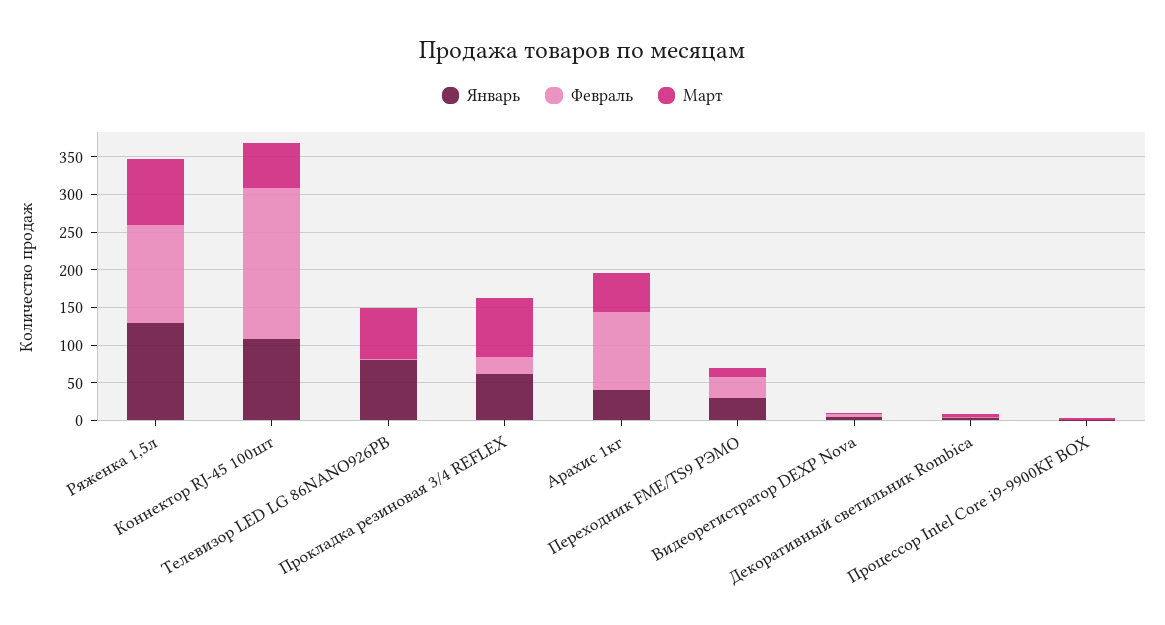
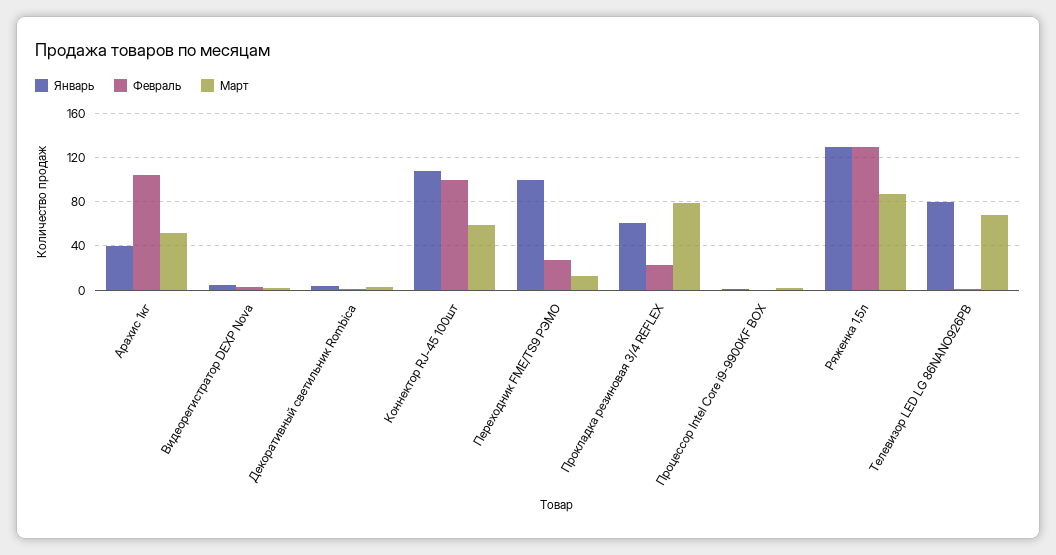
  {
    "Январь": {
      "Ряженка 1,5л": 130,
      "Коннектор RJ-45 100шт": 110,
      "Телевизор LED LG 86NANO926PB": 80,
      "Прокладка резиновая 3/4 REFLEX": 60,
      "Арахис 1кг": 40,
-     "Переходник FME/TS9 РЭМО": 25,
+     "Переходник FME/TS9 РЭМО": 100,
      "Видеорегистратор DEXP Nova": 10,
      "Декоративный светильник Rombica": 0,
      "Процессор Intel Core i9-9900KF BOX": 0
    },
    "Февраль": {
      "Ряженка 1,5л": 130,
-     "Коннектор RJ-45 100шт": 200,
+     "Коннектор RJ-45 100шт": 100,
      "Телевизор LED LG 86NANO926PB": 0,
      "Прокладка резиновая 3/4 REFLEX": 20,
      "Арахис 1кг": 100,
      "Переходник FME/TS9 РЭМО": 30,
      "Видеорегистратор DEXP Nova": 0,
      "Декоративный светильник Rombica": 0,
      "Процессор Intel Core i9-9900KF BOX": 0
    },
    "Март": {
      "Ряженка 1,5л": 90,
      "Коннектор RJ-45 100шт": 60,
      "Телевизор LED LG 86NANO926PB": 70,
      "Прокладка резиновая 3/4 REFLEX": 80,
      "Арахис 1кг": 50,
      "Переходник FME/TS9 РЭМО": 10,
      "Видеорегистратор DEXP Nova": 0,
      "Декоративный светильник Rombica": 0,
      "Процессор Intel Core i9-9900KF BOX": 0
    }
  }

